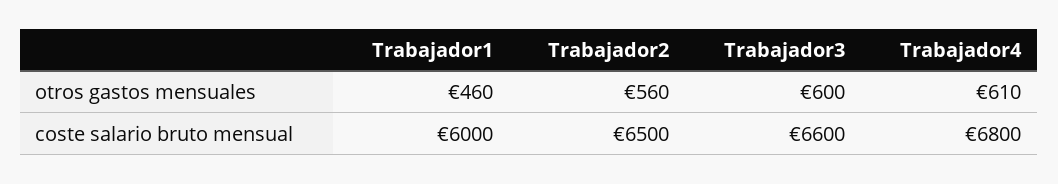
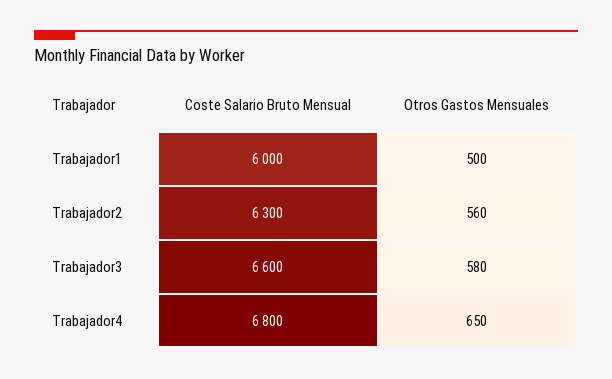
  {
    "Trabajador1": {
-     "otros gastos mensuales": 460,
+     "otros gastos mensuales": 500,
      "coste salario bruto mensual": 6000
    },
    "Trabajador2": {
      "otros gastos mensuales": 560,
-     "coste salario bruto mensual": 6500
+     "coste salario bruto mensual": 6300
    },
    "Trabajador3": {
-     "otros gastos mensuales": 600,
+     "otros gastos mensuales": 580,
      "coste salario bruto mensual": 6600
    },
    "Trabajador4": {
-     "otros gastos mensuales": 610,
+     "otros gastos mensuales": 650,
      "coste salario bruto mensual": 6800
    }
  }

